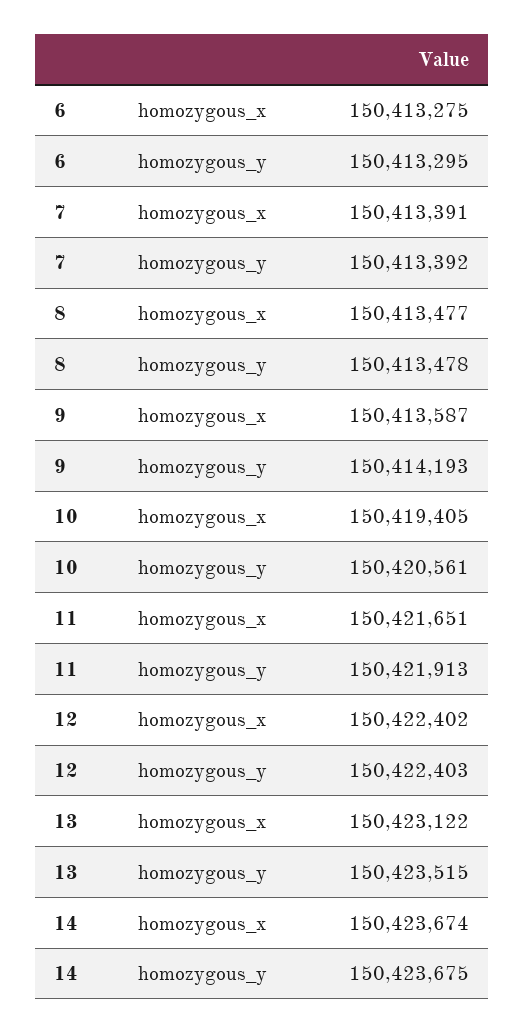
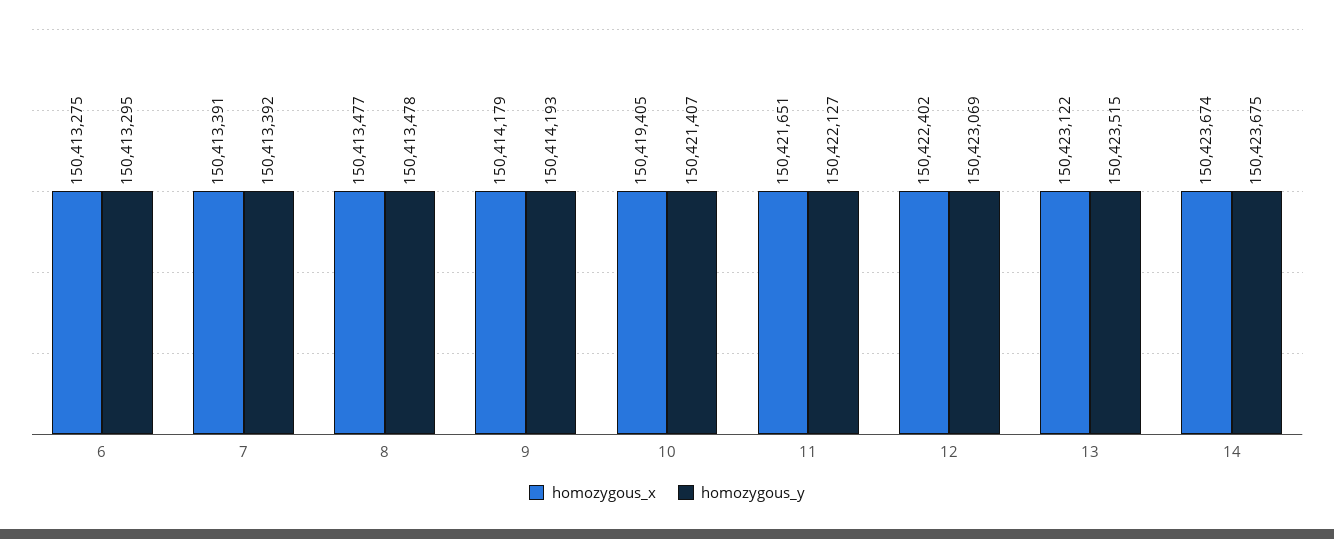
  {
    "homozygous_x": {
      "6": 150413275,
      "7": 150413391,
      "8": 150413477,
-     "9": 150413587,
+     "9": 150414179,
      "10": 150419405,
      "11": 150421651,
      "12": 150422402,
      "13": 150423122,
      "14": 150423674
    },
    "homozygous_y": {
      "6": 150413295,
      "7": 150413392,
      "8": 150413478,
      "9": 150414193,
-     "10": 150420561,
+     "10": 150421407,
-     "11": 150421913,
+     "11": 150422127,
-     "12": 150422403,
+     "12": 150423069,
      "13": 150423515,
      "14": 150423675
    }
  }

